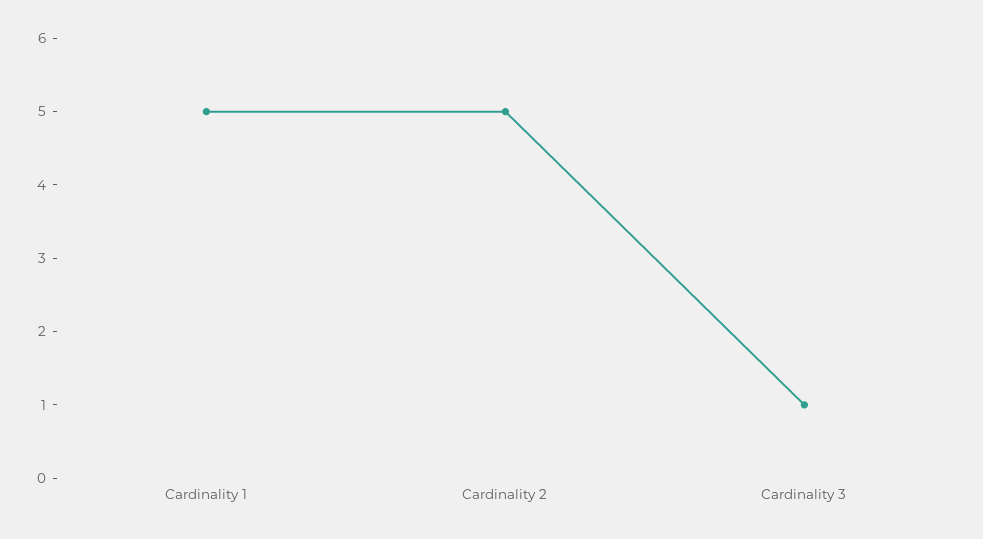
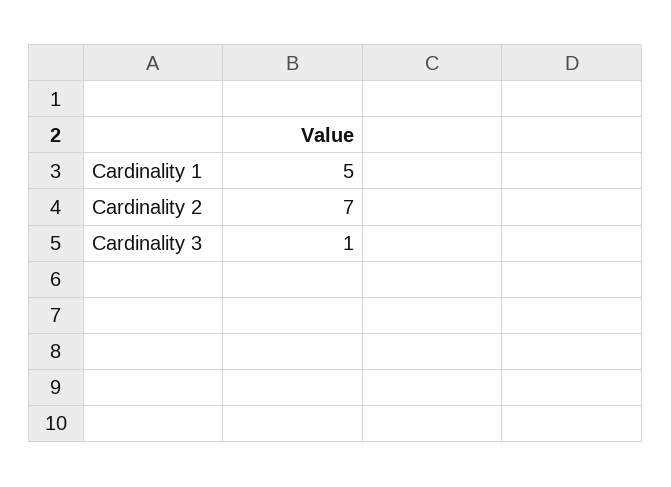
  {
    "Cardinality 1": 5,
-   "Cardinality 2": 5,
+   "Cardinality 2": 7,
    "Cardinality 3": 1
  }

